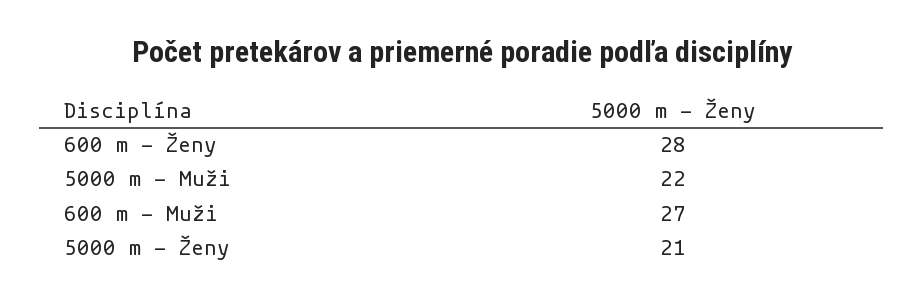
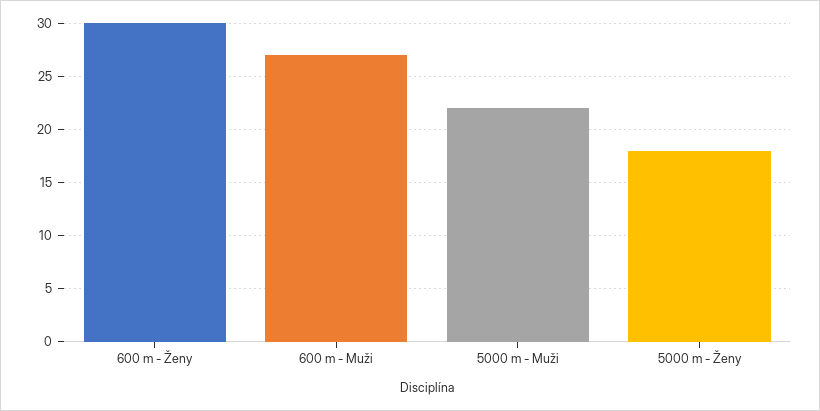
  {
-   "600 m - Ženy": 28,
+   "600 m - Ženy": 30,
    "5000 m - Muži": 22,
    "600 m - Muži": 27,
-   "5000 m - Ženy": 21
+   "5000 m - Ženy": 18
  }

